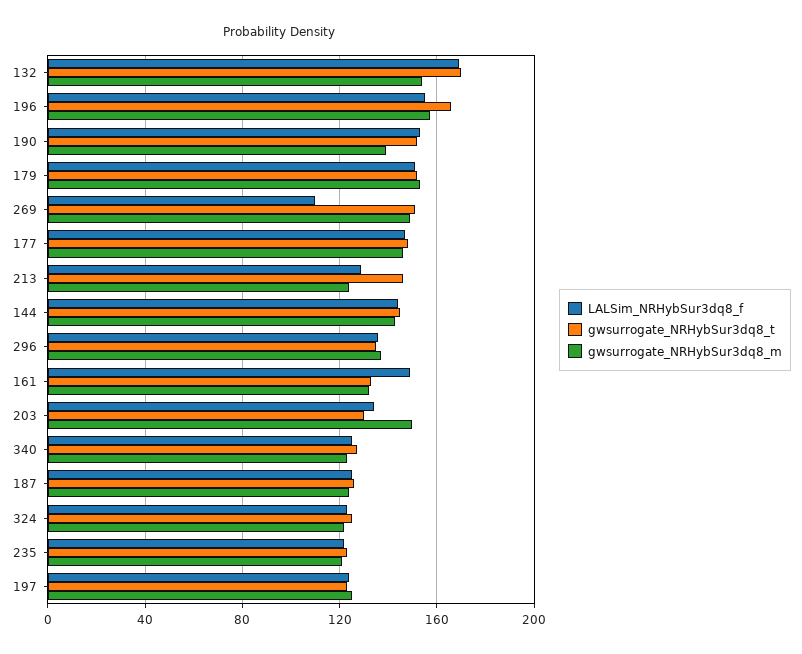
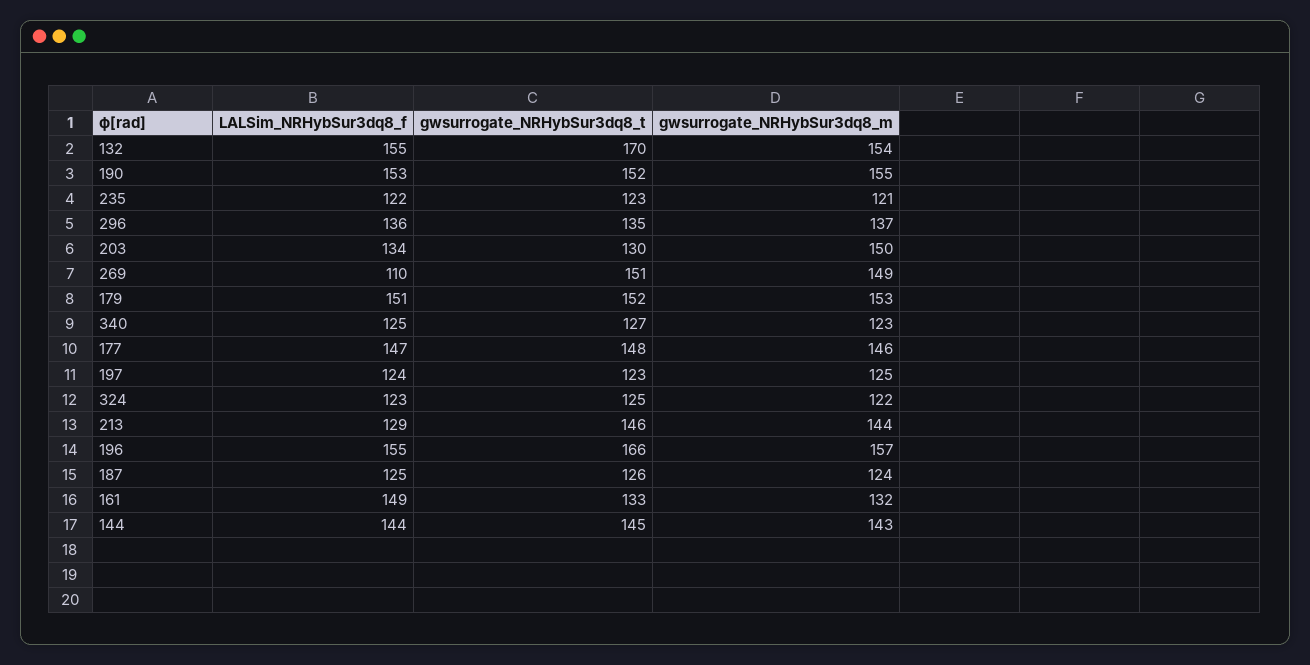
  {
    "LALSim_NRHybSur3dq8_f": {
-     "132": 170,
+     "132": 155,
      "196": 155,
      "190": 153,
      "179": 151,
      "269": 110,
      "177": 147,
      "213": 129,
      "144": 144,
      "296": 136,
      "161": 149,
      "203": 134,
      "340": 125,
      "187": 125,
      "324": 123,
      "235": 122,
      "197": 124
    },
    "gwsurrogate_NRHybSur3dq8_t": {
      "132": 170,
      "196": 166,
      "190": 152,
      "179": 152,
      "269": 151,
      "177": 148,
      "213": 146,
      "144": 145,
      "296": 135,
      "161": 133,
      "203": 130,
      "340": 127,
      "187": 126,
      "324": 125,
      "235": 123,
      "197": 123
    },
    "gwsurrogate_NRHybSur3dq8_m": {
      "132": 154,
      "196": 157,
-     "190": 140,
+     "190": 155,
      "179": 153,
      "269": 149,
      "177": 146,
-     "213": 125,
+     "213": 144,
      "144": 143,
      "296": 137,
      "161": 132,
      "203": 150,
      "340": 123,
      "187": 124,
      "324": 122,
      "235": 121,
      "197": 125
    }
  }

